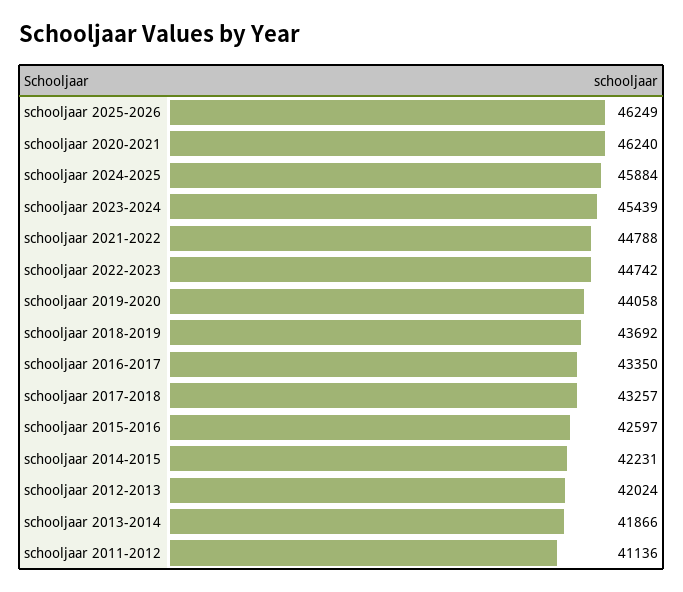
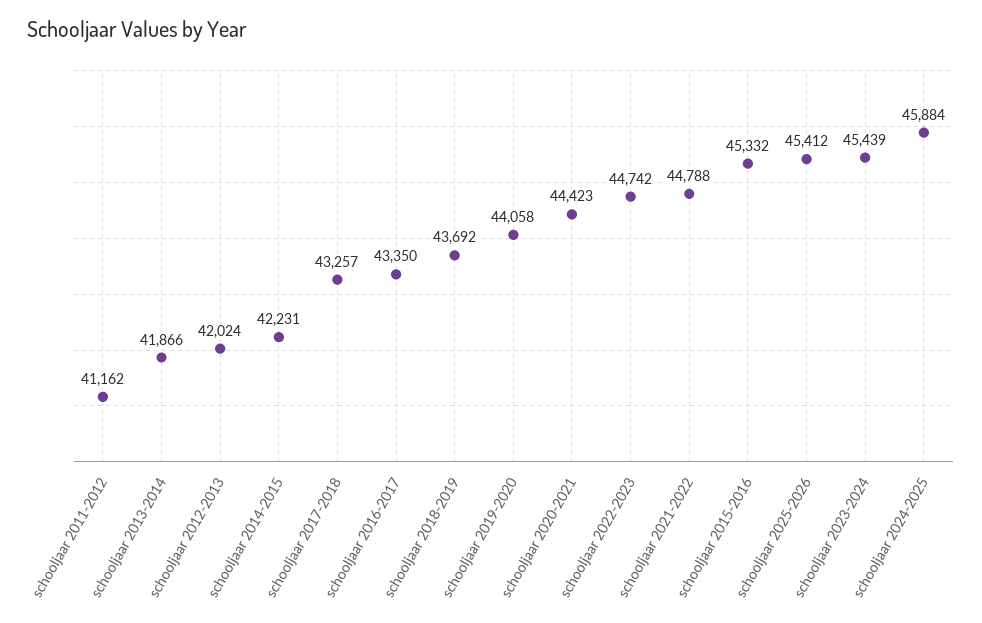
  {
-   "schooljaar 2025-2026": 46249,
+   "schooljaar 2025-2026": 45412,
-   "schooljaar 2020-2021": 46240,
+   "schooljaar 2020-2021": 44423,
    "schooljaar 2024-2025": 45884,
    "schooljaar 2023-2024": 45439,
    "schooljaar 2021-2022": 44788,
    "schooljaar 2022-2023": 44742,
    "schooljaar 2019-2020": 44058,
    "schooljaar 2018-2019": 43692,
    "schooljaar 2016-2017": 43350,
    "schooljaar 2017-2018": 43257,
-   "schooljaar 2015-2016": 42597,
+   "schooljaar 2015-2016": 45332,
    "schooljaar 2014-2015": 42231,
    "schooljaar 2012-2013": 42024,
    "schooljaar 2013-2014": 41866,
-   "schooljaar 2011-2012": 41136
+   "schooljaar 2011-2012": 41162
  }

